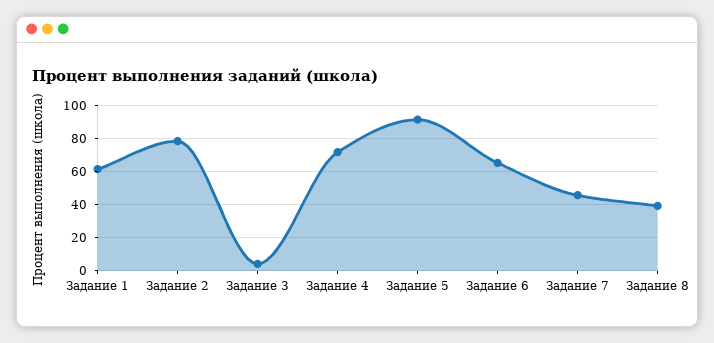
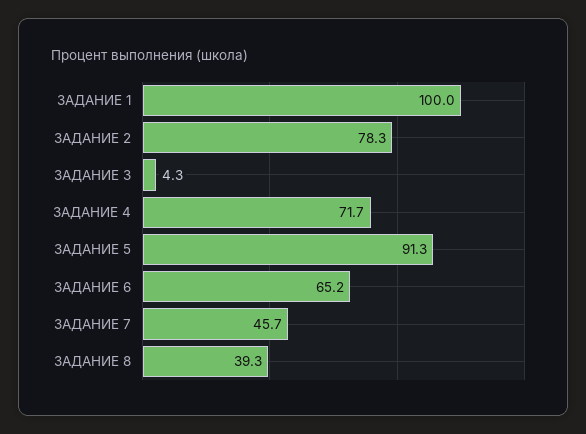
  {
-   "Задание 1": 60,
+   "Задание 1": 100,
    "Задание 2": 78.3,
    "Задание 3": 4.3,
    "Задание 4": 71.7,
    "Задание 5": 91.3,
    "Задание 6": 65.2,
    "Задание 7": 45.7,
    "Задание 8": 39.3
  }

